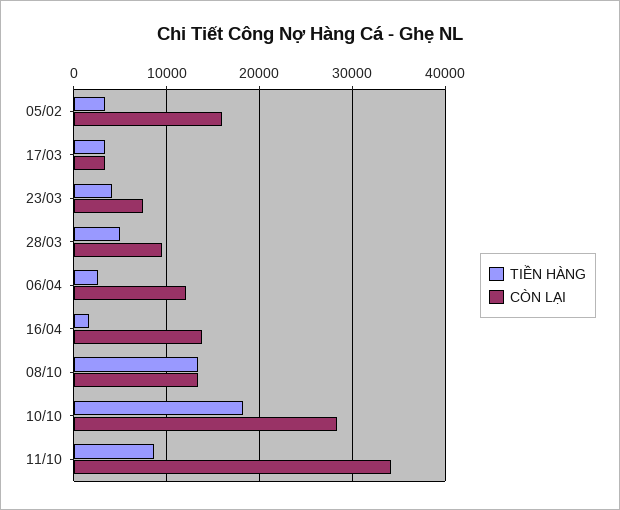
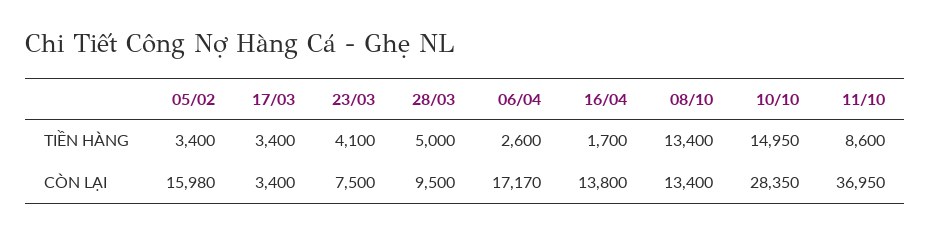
  {
    "TIỀN HÀNG": {
      "05/02": 3400,
      "17/03": 3400,
      "23/03": 4100,
      "28/03": 5000,
      "06/04": 2600,
      "16/04": 1700,
      "08/10": 13400,
-     "10/10": 18000,
+     "10/10": 14950,
      "11/10": 8600
    },
    "CÒN LẠI": {
      "05/02": 15980,
      "17/03": 3400,
      "23/03": 7500,
      "28/03": 9500,
-     "06/04": 12000,
+     "06/04": 17170,
      "16/04": 13800,
      "08/10": 13400,
      "10/10": 28350,
-     "11/10": 34000
+     "11/10": 36950
    }
  }

